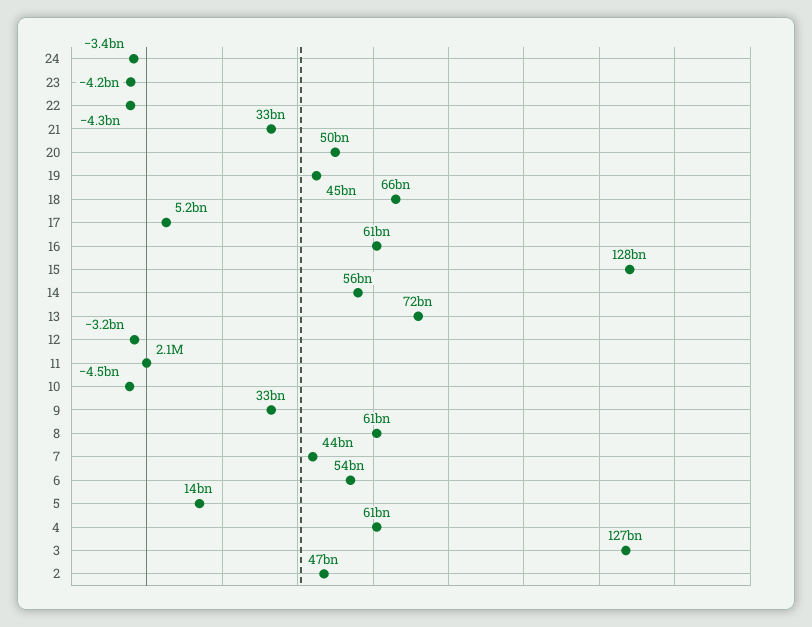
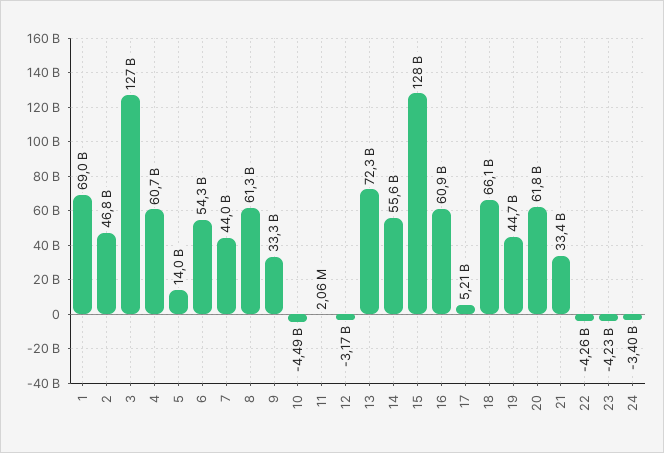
  {
    "24": -3400000000,
    "23": -4230000000,
    "22": -4260000000,
    "21": 33400000000,
-   "20": 50000000000,
+   "20": 61800000000,
    "19": 44700000000,
    "18": 66100000000,
    "17": 5210000000,
    "16": 60900000000,
    "15": 128000000000,
    "14": 55600000000,
    "13": 72300000000,
    "12": -3170000000,
    "11": 2060000,
    "10": -4490000000,
    "9": 33300000000,
    "8": 61300000000,
    "7": 44000000000,
    "6": 54300000000,
    "5": 14000000000,
    "4": 60700000000,
    "3": 127000000000,
-   "2": 46800000000
+   "2": 46800000000,
+   "1": 69000000000
  }

